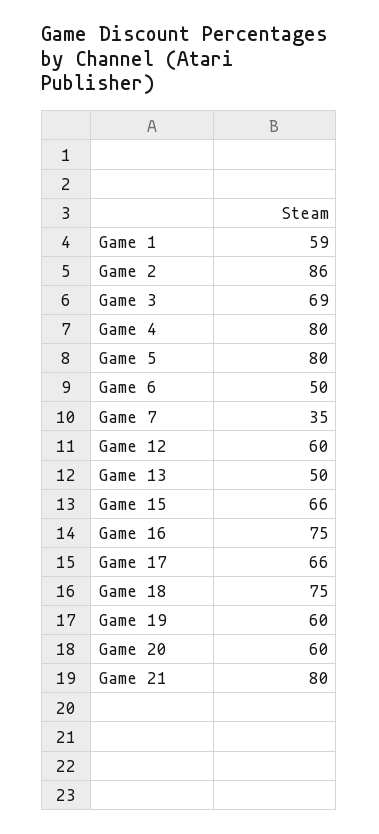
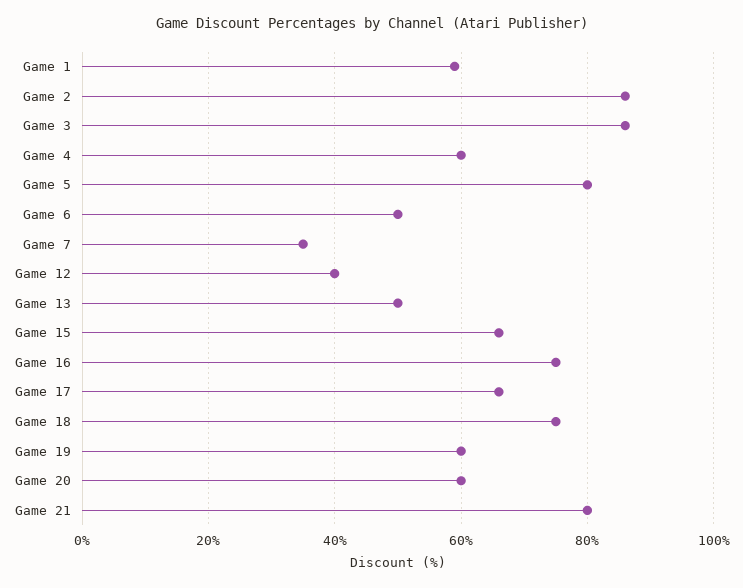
  {
    "Game 1": 59,
    "Game 2": 86,
-   "Game 3": 69,
+   "Game 3": 85,
-   "Game 4": 80,
+   "Game 4": 60,
    "Game 5": 80,
    "Game 6": 50,
    "Game 7": 35,
-   "Game 12": 60,
+   "Game 12": 40,
    "Game 13": 50,
    "Game 15": 66,
    "Game 16": 75,
    "Game 17": 66,
    "Game 18": 75,
    "Game 19": 60,
    "Game 20": 60,
    "Game 21": 80
  }

